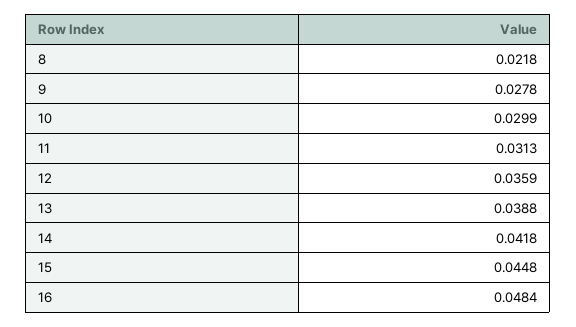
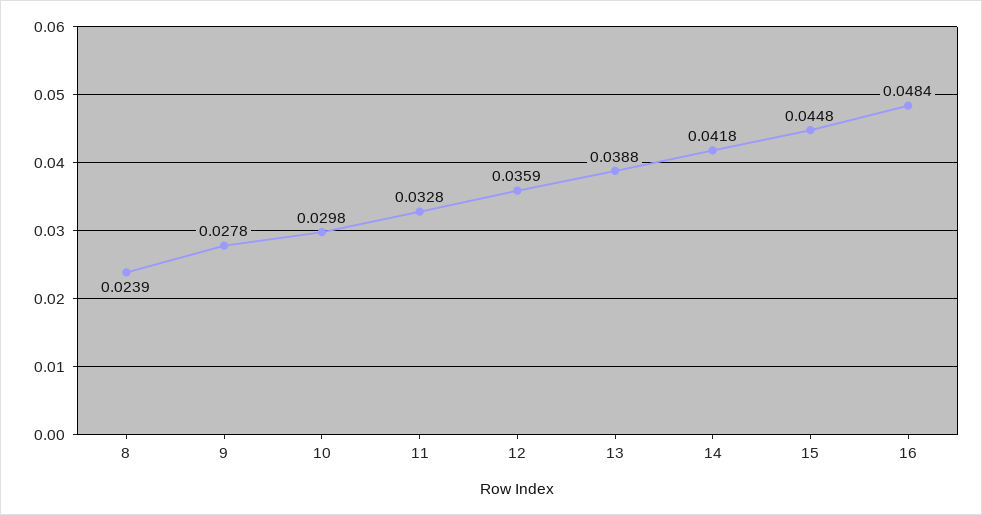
  {
-   "8": 0.0218,
+   "8": 0.0239,
    "9": 0.0278,
-   "10": 0.0299,
+   "10": 0.0298,
-   "11": 0.0313,
+   "11": 0.0328,
    "12": 0.0359,
    "13": 0.0388,
    "14": 0.0418,
    "15": 0.0448,
    "16": 0.0484
  }

